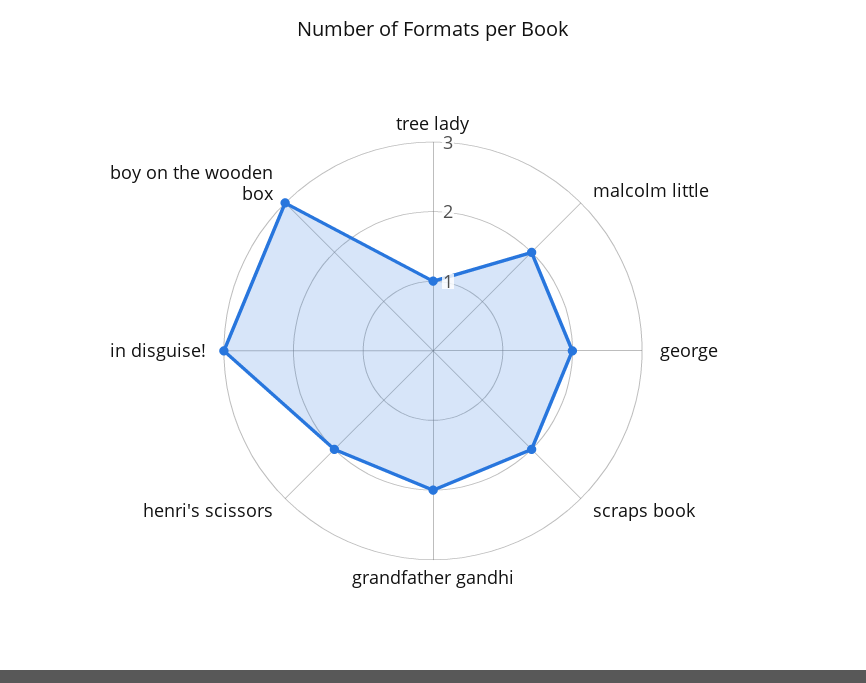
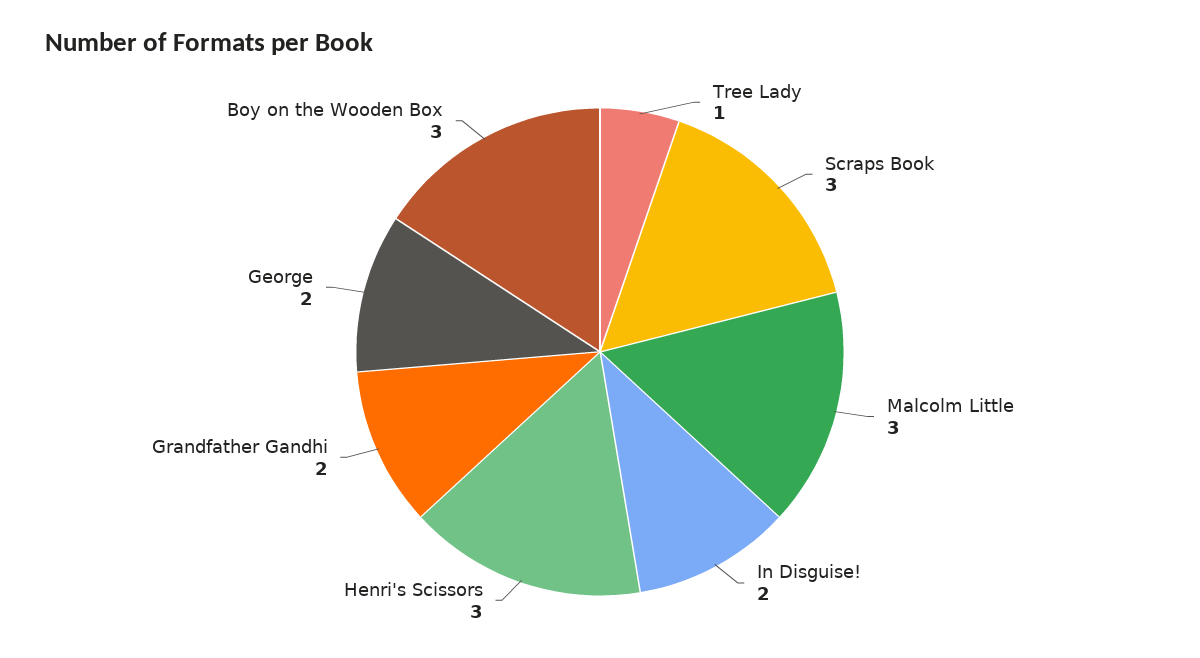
  {
    "tree lady": 1,
-   "malcolm little": 2,
+   "malcolm little": 3,
    "george": 2,
-   "scraps book": 2,
+   "scraps book": 3,
    "grandfather gandhi": 2,
-   "henri's scissors": 2,
+   "henri's scissors": 3,
-   "in disguise!": 3,
+   "in disguise!": 2,
    "boy on the wooden box": 3
  }

